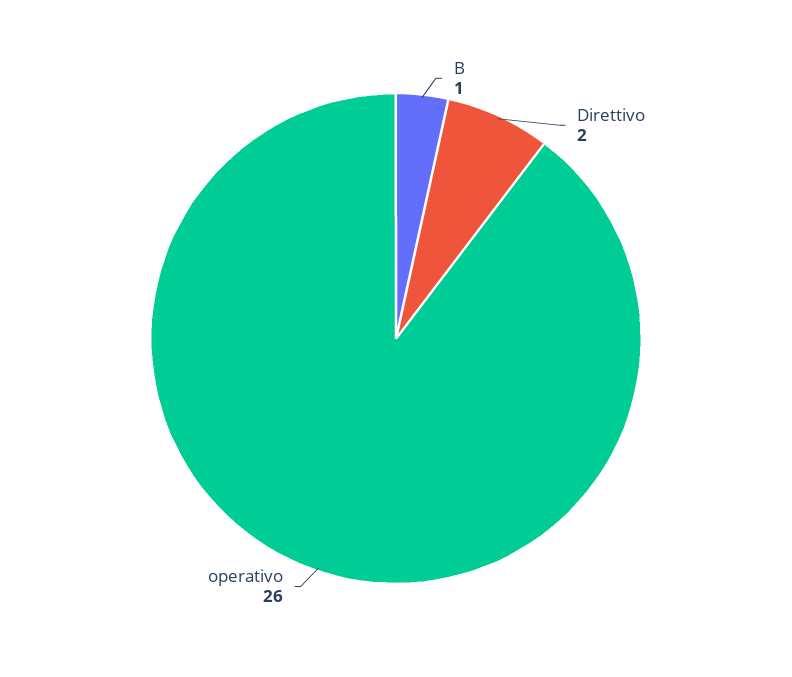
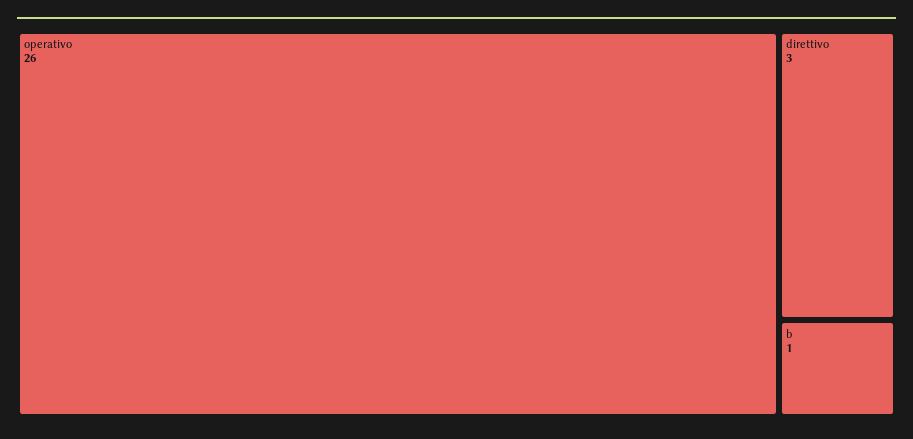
  {
    "B": 1,
-   "Direttivo": 2,
+   "Direttivo": 3,
    "operativo": 26
  }

